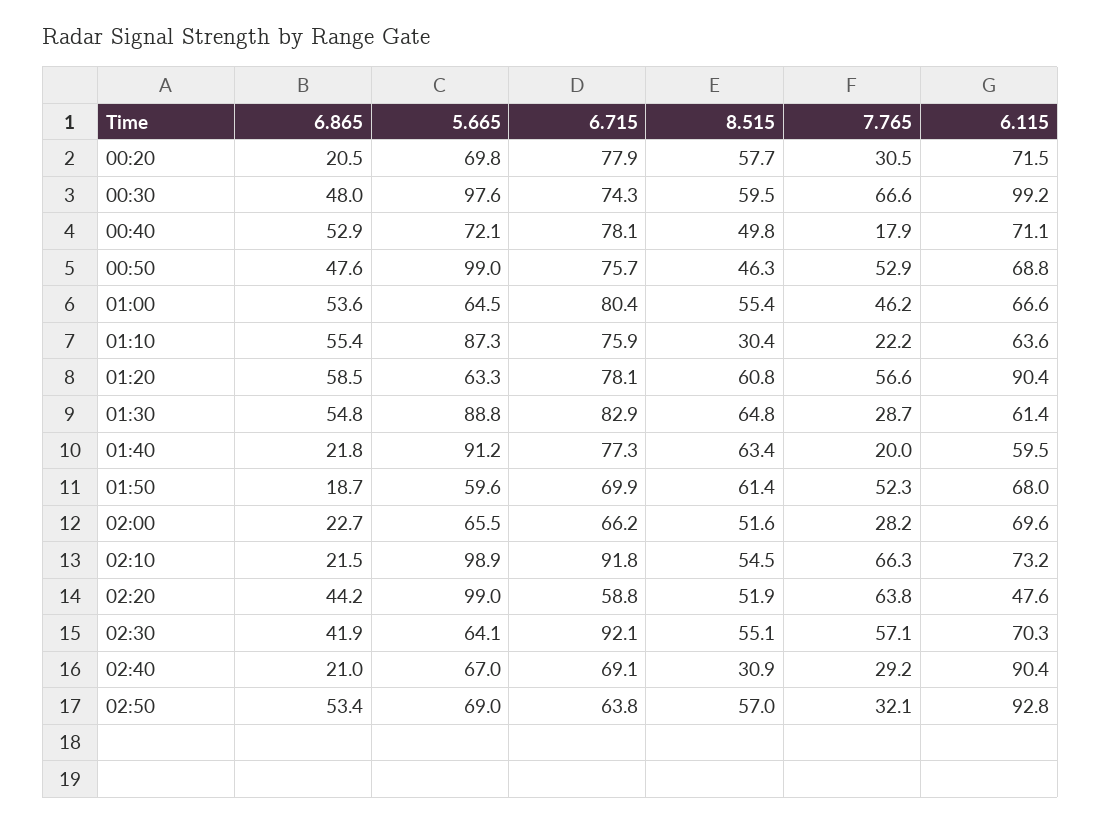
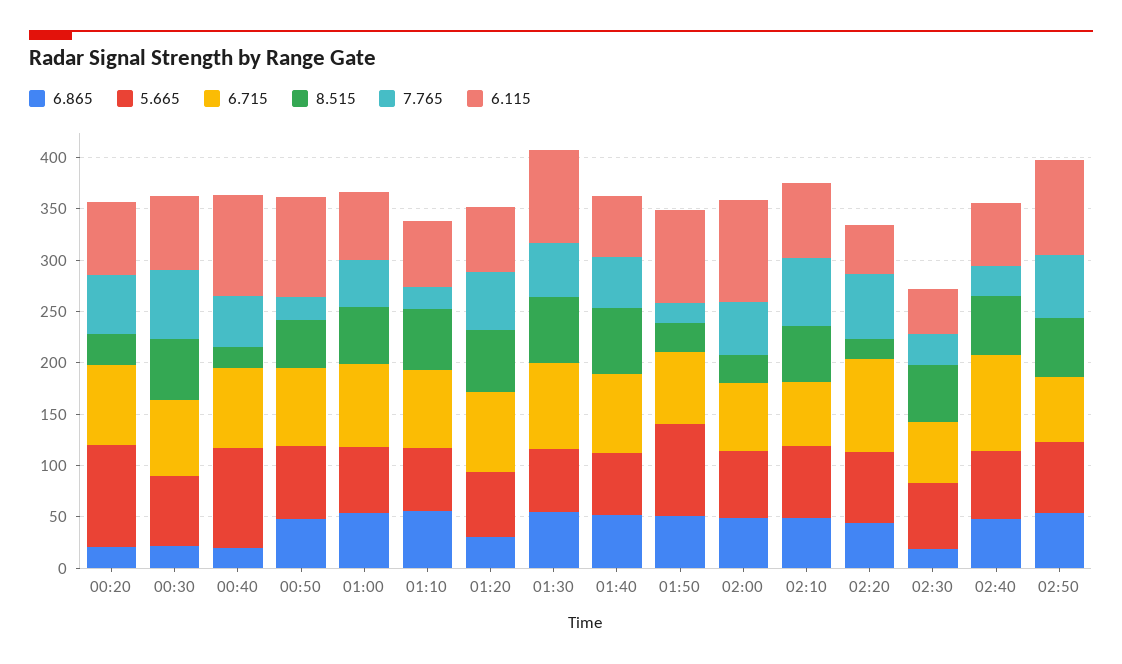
  {
    "6.865": {
      "00:20": 20.5,
-     "00:30": 48,
+     "00:30": 20,
-     "00:40": 52.9,
+     "00:40": 20,
      "00:50": 47.6,
      "01:00": 53.6,
      "01:10": 55.4,
-     "01:20": 58.5,
+     "01:20": 30,
      "01:30": 54.8,
-     "01:40": 21.8,
+     "01:40": 50,
-     "01:50": 18.7,
+     "01:50": 50,
-     "02:00": 22.7,
+     "02:00": 50,
-     "02:10": 21.5,
+     "02:10": 50,
      "02:20": 44.2,
-     "02:30": 41.9,
+     "02:30": 20,
-     "02:40": 21,
+     "02:40": 50,
      "02:50": 53.4
    },
    "5.665": {
-     "00:20": 69.8,
+     "00:20": 100,
-     "00:30": 97.6,
+     "00:30": 70,
-     "00:40": 72.1,
+     "00:40": 100,
-     "00:50": 99,
+     "00:50": 70,
      "01:00": 64.5,
-     "01:10": 87.3,
+     "01:10": 60,
      "01:20": 63.3,
-     "01:30": 88.8,
+     "01:30": 60,
-     "01:40": 91.2,
+     "01:40": 60,
-     "01:50": 59.6,
+     "01:50": 90,
      "02:00": 65.5,
-     "02:10": 98.9,
+     "02:10": 70,
-     "02:20": 99,
+     "02:20": 70,
      "02:30": 64.1,
      "02:40": 67,
      "02:50": 69
    },
    "6.715": {
      "00:20": 77.9,
      "00:30": 74.3,
      "00:40": 78.1,
      "00:50": 75.7,
      "01:00": 80.4,
      "01:10": 75.9,
      "01:20": 78.1,
      "01:30": 82.9,
      "01:40": 77.3,
      "01:50": 69.9,
      "02:00": 66.2,
-     "02:10": 91.8,
+     "02:10": 60,
-     "02:20": 58.8,
+     "02:20": 90,
-     "02:30": 92.1,
+     "02:30": 60,
-     "02:40": 69.1,
+     "02:40": 90,
      "02:50": 63.8
    },
    "8.515": {
-     "00:20": 57.7,
+     "00:20": 30,
      "00:30": 59.5,
-     "00:40": 49.8,
+     "00:40": 20,
      "00:50": 46.3,
      "01:00": 55.4,
-     "01:10": 30.4,
+     "01:10": 60,
      "01:20": 60.8,
      "01:30": 64.8,
      "01:40": 63.4,
-     "01:50": 61.4,
+     "01:50": 30,
-     "02:00": 51.6,
+     "02:00": 30,
      "02:10": 54.5,
-     "02:20": 51.9,
+     "02:20": 20,
      "02:30": 55.1,
-     "02:40": 30.9,
+     "02:40": 60,
      "02:50": 57
    },
    "7.765": {
-     "00:20": 30.5,
+     "00:20": 60,
      "00:30": 66.6,
-     "00:40": 17.9,
+     "00:40": 50,
-     "00:50": 52.9,
+     "00:50": 20,
      "01:00": 46.2,
      "01:10": 22.2,
      "01:20": 56.6,
-     "01:30": 28.7,
+     "01:30": 50,
-     "01:40": 20,
+     "01:40": 50,
-     "01:50": 52.3,
+     "01:50": 20,
-     "02:00": 28.2,
+     "02:00": 50,
      "02:10": 66.3,
      "02:20": 63.8,
-     "02:30": 57.1,
+     "02:30": 30,
      "02:40": 29.2,
-     "02:50": 32.1
+     "02:50": 60
    },
    "6.115": {
      "00:20": 71.5,
-     "00:30": 99.2,
+     "00:30": 70,
-     "00:40": 71.1,
+     "00:40": 100,
-     "00:50": 68.8,
+     "00:50": 100,
      "01:00": 66.6,
      "01:10": 63.6,
-     "01:20": 90.4,
+     "01:20": 60,
-     "01:30": 61.4,
+     "01:30": 90,
      "01:40": 59.5,
-     "01:50": 68,
+     "01:50": 90,
-     "02:00": 69.6,
+     "02:00": 100,
      "02:10": 73.2,
      "02:20": 47.6,
-     "02:30": 70.3,
+     "02:30": 40,
-     "02:40": 90.4,
+     "02:40": 60,
      "02:50": 92.8
    }
  }

